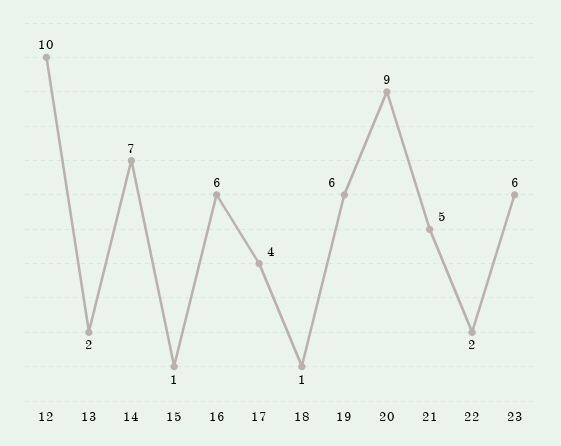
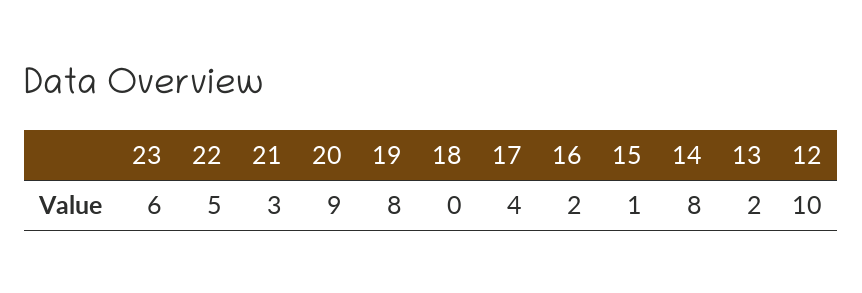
  {
    "12": 10,
    "13": 2,
-   "14": 7,
+   "14": 8,
    "15": 1,
-   "16": 6,
+   "16": 2,
    "17": 4,
-   "18": 1,
+   "18": 0,
-   "19": 6,
+   "19": 8,
    "20": 9,
-   "21": 5,
+   "21": 3,
-   "22": 2,
+   "22": 5,
    "23": 6
  }

